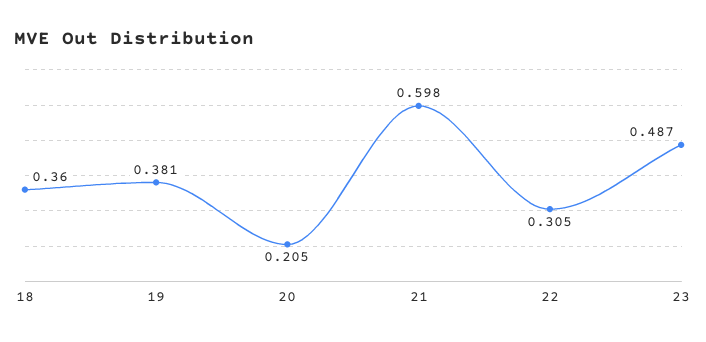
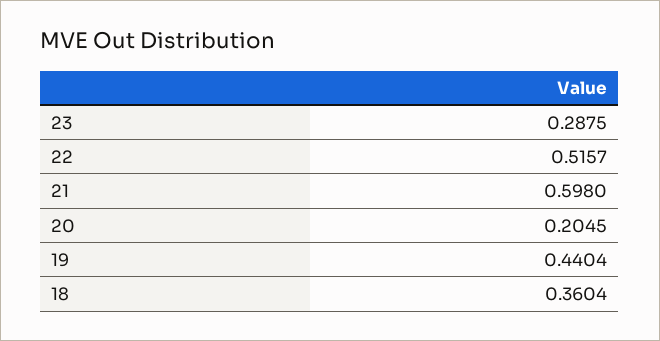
  {
    "18": 0.3604,
-   "19": 0.381,
+   "19": 0.4404,
    "20": 0.2045,
    "21": 0.598,
-   "22": 0.305,
+   "22": 0.5157,
-   "23": 0.487
+   "23": 0.2875
  }

